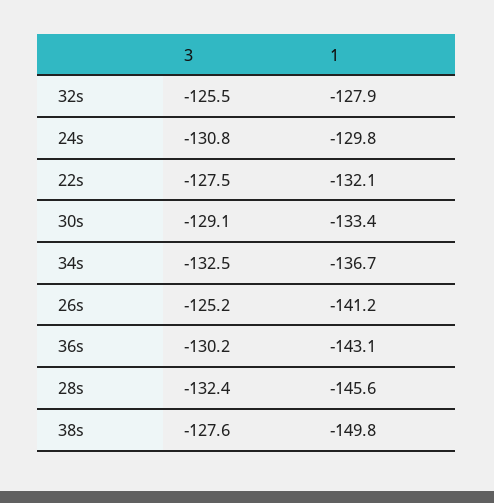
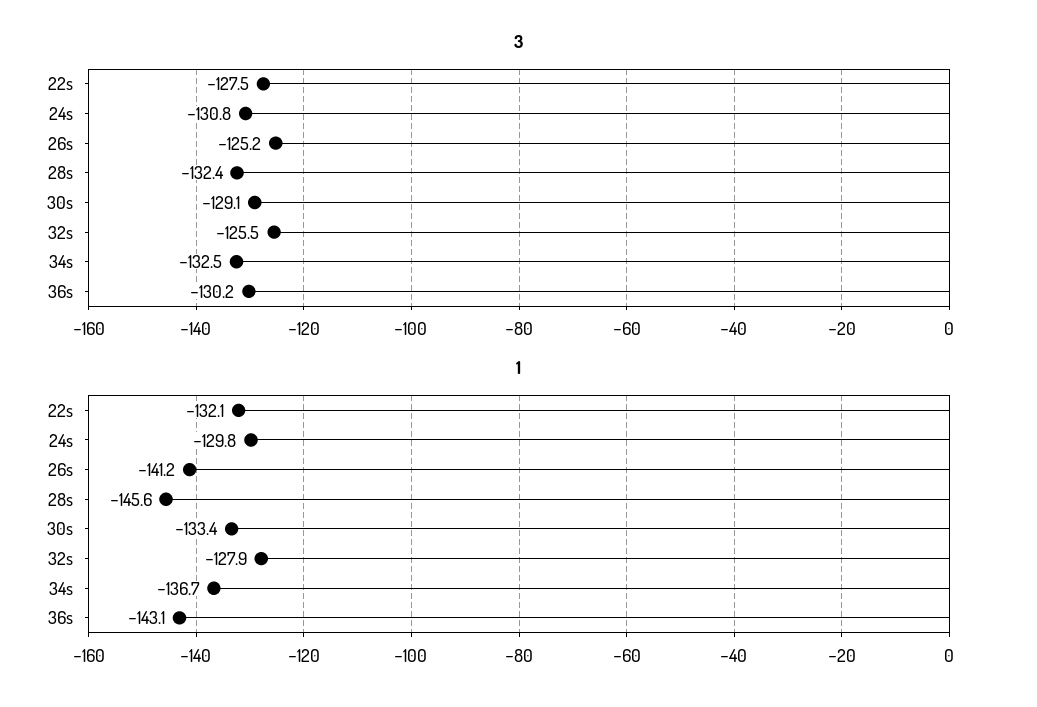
  {
    "3": {
      "32s": -125.5,
      "24s": -130.8,
      "22s": -127.5,
      "30s": -129.1,
      "34s": -132.5,
      "26s": -125.2,
      "36s": -130.2,
-     "28s": -132.4,
+     "28s": -132.4
-     "38s": -127.6
    },
    "1": {
      "32s": -127.9,
      "24s": -129.8,
      "22s": -132.1,
      "30s": -133.4,
      "34s": -136.7,
      "26s": -141.2,
      "36s": -143.1,
-     "28s": -145.6,
+     "28s": -145.6
-     "38s": -149.8
    }
  }

